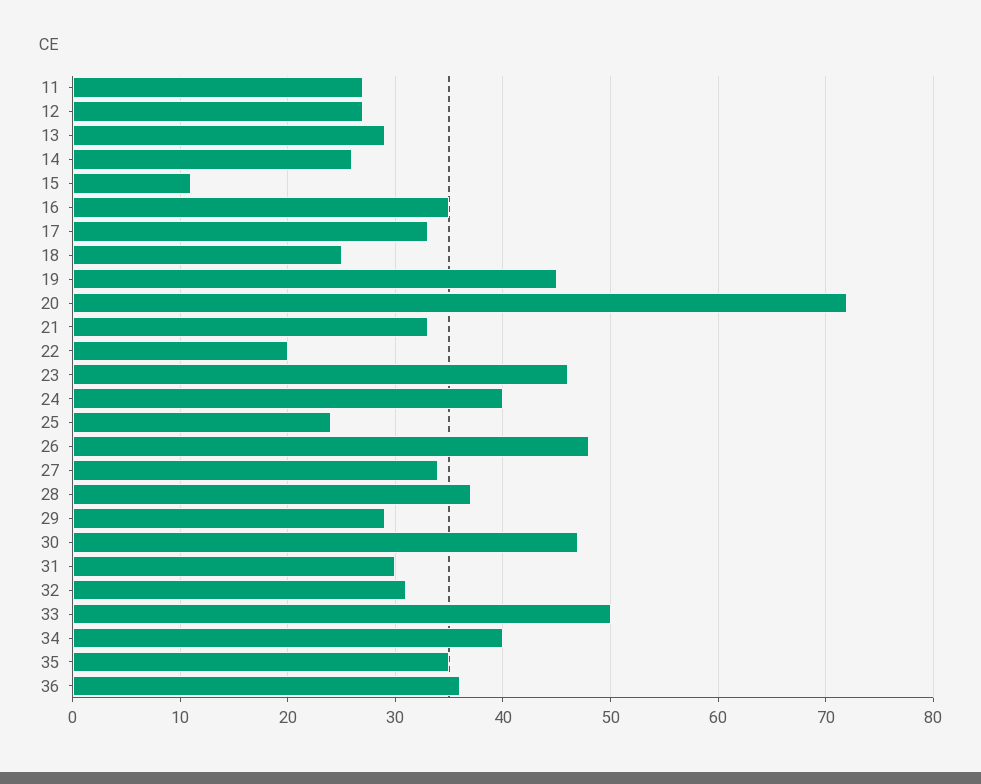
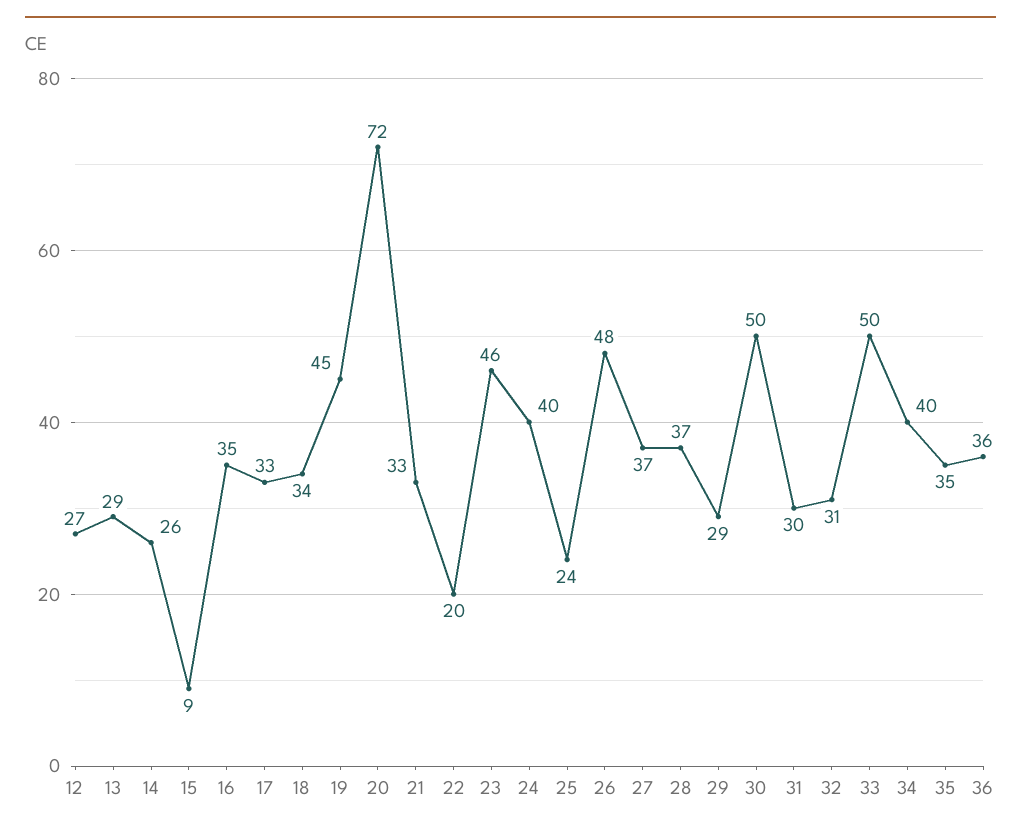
  {
-   "11": 27,
    "12": 27,
    "13": 29,
    "14": 26,
-   "15": 11,
+   "15": 9,
    "16": 35,
    "17": 33,
-   "18": 25,
+   "18": 34,
    "19": 45,
    "20": 72,
    "21": 33,
    "22": 20,
    "23": 46,
    "24": 40,
    "25": 24,
    "26": 48,
-   "27": 34,
+   "27": 37,
    "28": 37,
    "29": 29,
-   "30": 47,
+   "30": 50,
    "31": 30,
    "32": 31,
    "33": 50,
    "34": 40,
    "35": 35,
    "36": 36
  }

